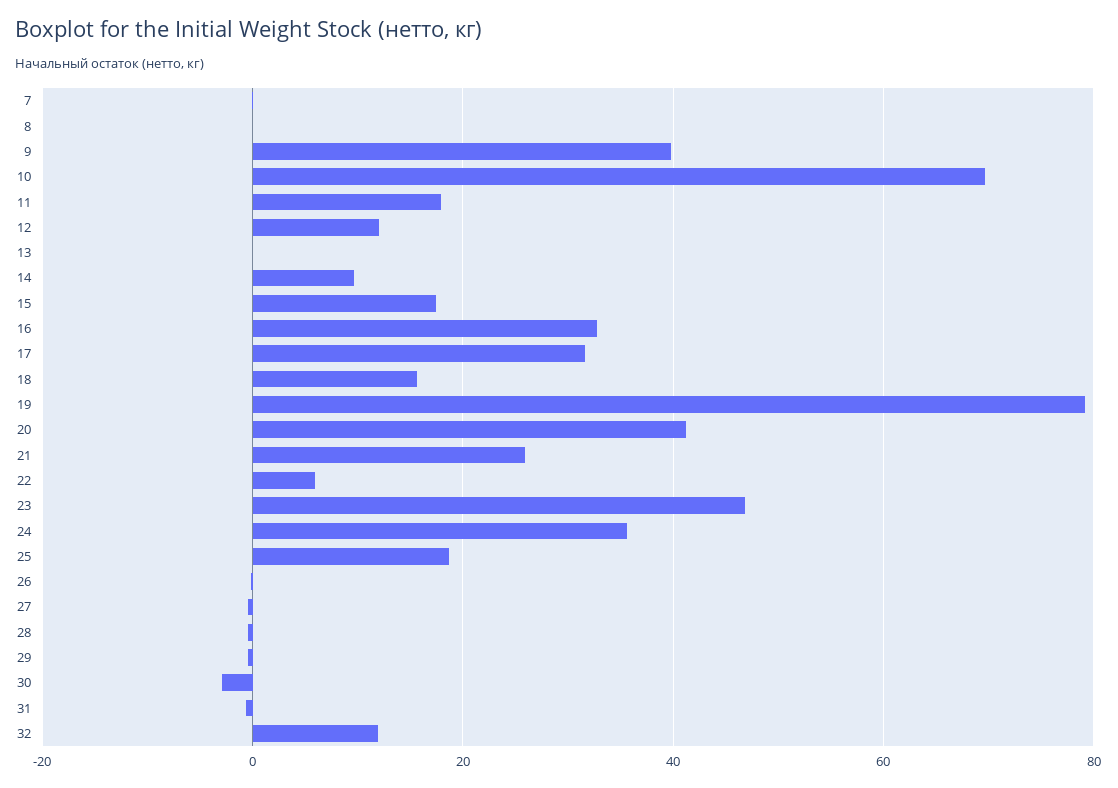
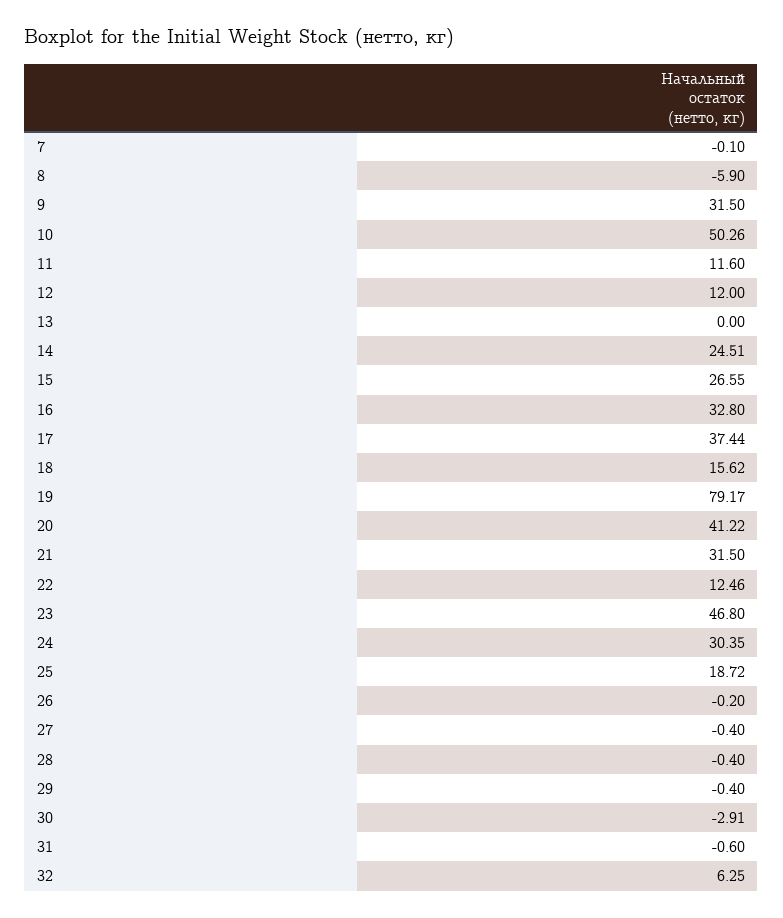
  {
    "7": -0.1,
-   "8": 0,
+   "8": -5.9,
-   "9": 40,
+   "9": 31.5,
-   "10": 70,
+   "10": 50.26,
-   "11": 18,
+   "11": 11.6,
    "12": 12,
    "13": 0,
-   "14": 10,
+   "14": 24.51,
-   "15": 18,
+   "15": 26.55,
    "16": 32.8,
-   "17": 32,
+   "17": 37.44,
    "18": 15.62,
    "19": 79.17,
    "20": 41.22,
-   "21": 26,
+   "21": 31.5,
-   "22": 6,
+   "22": 12.46,
    "23": 46.8,
-   "24": 36,
+   "24": 30.35,
    "25": 18.72,
    "26": -0.2,
    "27": -0.4,
    "28": -0.4,
    "29": -0.4,
    "30": -2.91,
    "31": -0.6,
-   "32": 12
+   "32": 6.25
  }

